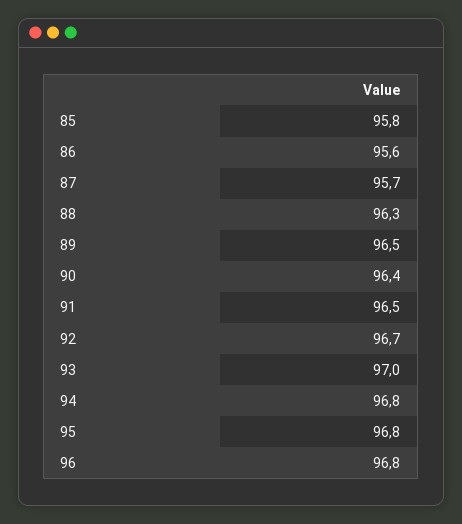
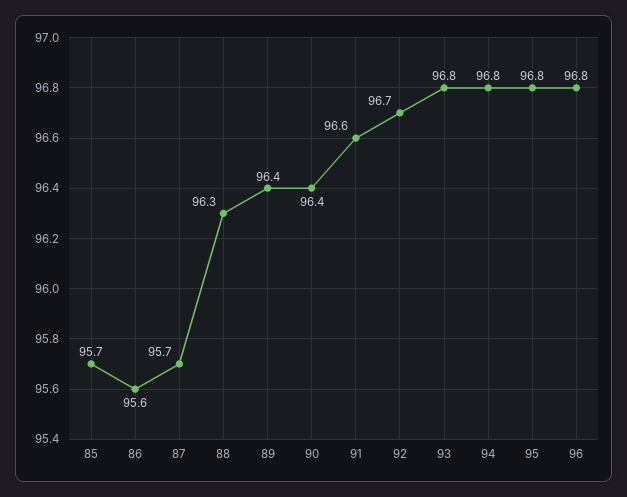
  {
-   "85": 95.8,
+   "85": 95.7,
    "86": 95.6,
    "87": 95.7,
    "88": 96.3,
-   "89": 96.5,
+   "89": 96.4,
    "90": 96.4,
-   "91": 96.5,
+   "91": 96.6,
    "92": 96.7,
-   "93": 97,
+   "93": 96.8,
    "94": 96.8,
    "95": 96.8,
    "96": 96.8
  }

